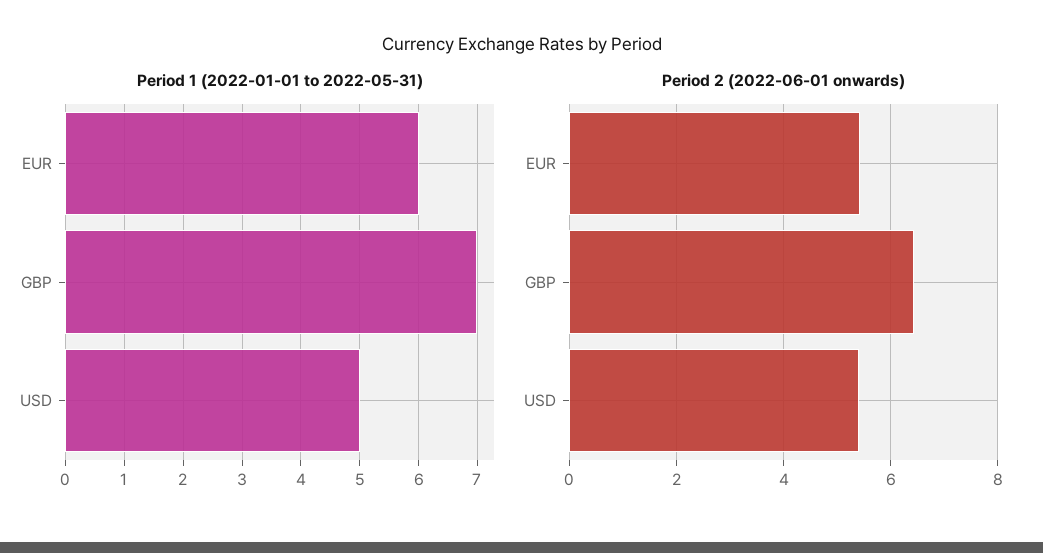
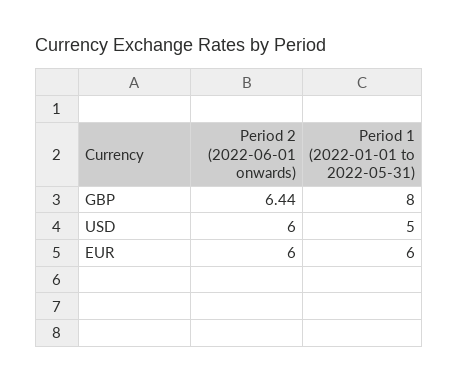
  {
    "Period 1 (2022-01-01 to 2022-05-31)": {
      "EUR": 6,
-     "GBP": 7,
+     "GBP": 8,
      "USD": 5
    },
    "Period 2 (2022-06-01 onwards)": {
-     "EUR": 5.4,
+     "EUR": 6,
      "GBP": 6.44,
-     "USD": 5.4
+     "USD": 6
    }
  }

